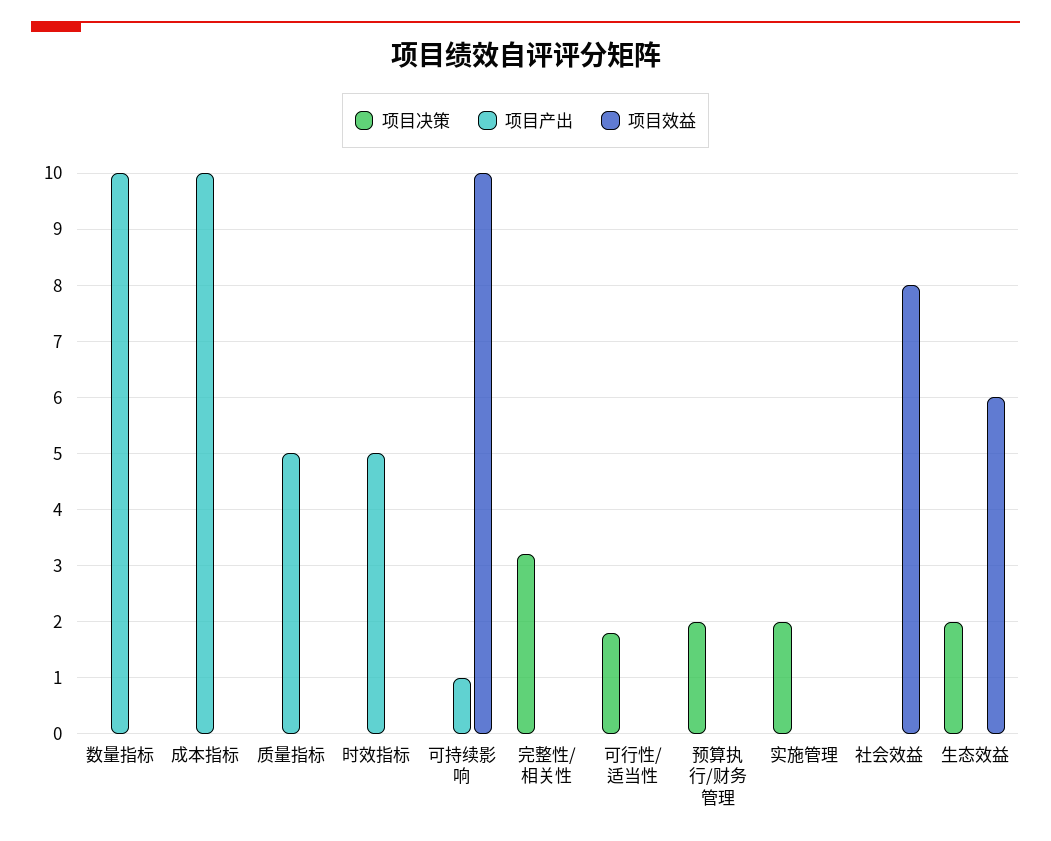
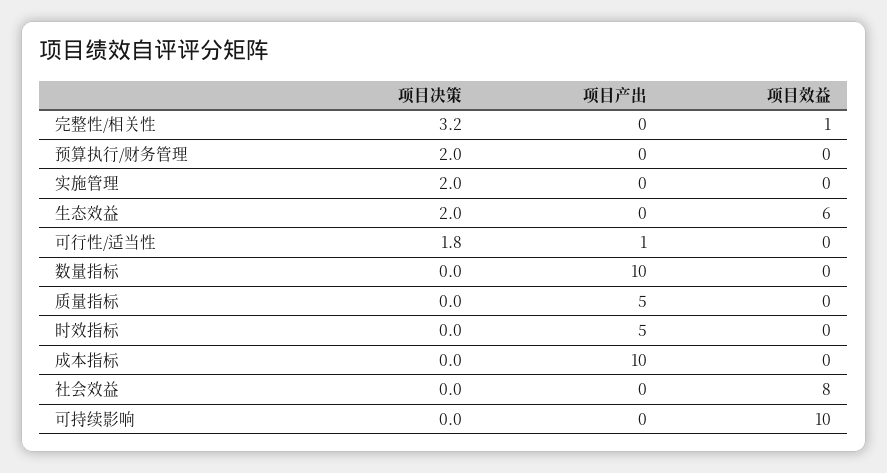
  {
    "项目决策": {
      "数量指标": 0,
      "成本指标": 0,
      "质量指标": 0,
      "时效指标": 0,
      "可持续影响": 0,
      "完整性/相关性": 3.2,
      "可行性/适当性": 1.8,
      "预算执行/财务管理": 2,
      "实施管理": 2,
      "社会效益": 0,
      "生态效益": 2
    },
    "项目产出": {
      "数量指标": 10,
      "成本指标": 10,
      "质量指标": 5,
      "时效指标": 5,
-     "可持续影响": 1,
+     "可持续影响": 0,
      "完整性/相关性": 0,
-     "可行性/适当性": 0,
+     "可行性/适当性": 1,
      "预算执行/财务管理": 0,
      "实施管理": 0,
      "社会效益": 0,
      "生态效益": 0
    },
    "项目效益": {
      "数量指标": 0,
      "成本指标": 0,
      "质量指标": 0,
      "时效指标": 0,
      "可持续影响": 10,
-     "完整性/相关性": 0,
+     "完整性/相关性": 1,
      "可行性/适当性": 0,
      "预算执行/财务管理": 0,
      "实施管理": 0,
      "社会效益": 8,
      "生态效益": 6
    }
  }

